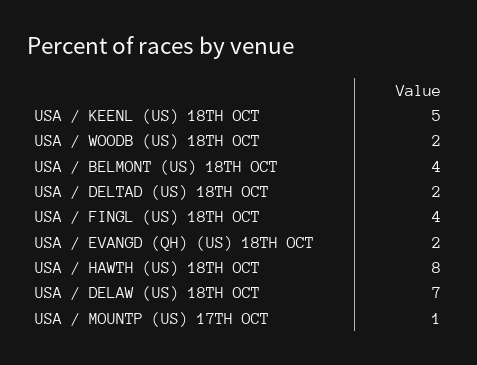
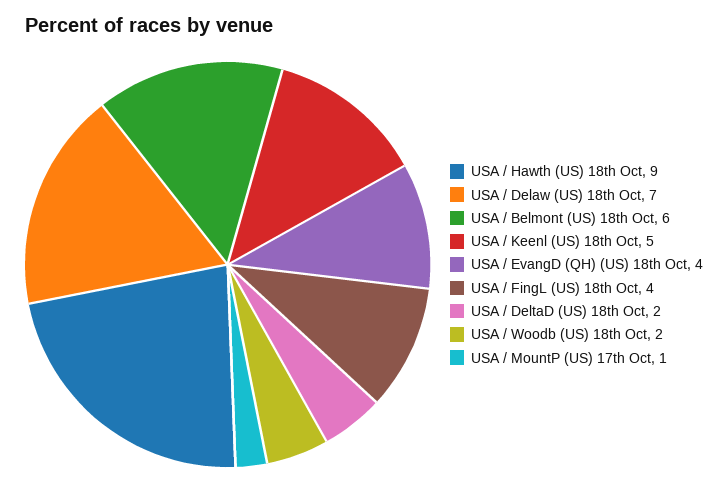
  {
    "USA / KEENL (US) 18TH OCT": 5,
    "USA / WOODB (US) 18TH OCT": 2,
-   "USA / BELMONT (US) 18TH OCT": 4,
+   "USA / BELMONT (US) 18TH OCT": 6,
    "USA / DELTAD (US) 18TH OCT": 2,
    "USA / FINGL (US) 18TH OCT": 4,
-   "USA / EVANGD (QH) (US) 18TH OCT": 2,
+   "USA / EVANGD (QH) (US) 18TH OCT": 4,
-   "USA / HAWTH (US) 18TH OCT": 8,
+   "USA / HAWTH (US) 18TH OCT": 9,
    "USA / DELAW (US) 18TH OCT": 7,
    "USA / MOUNTP (US) 17TH OCT": 1
  }

